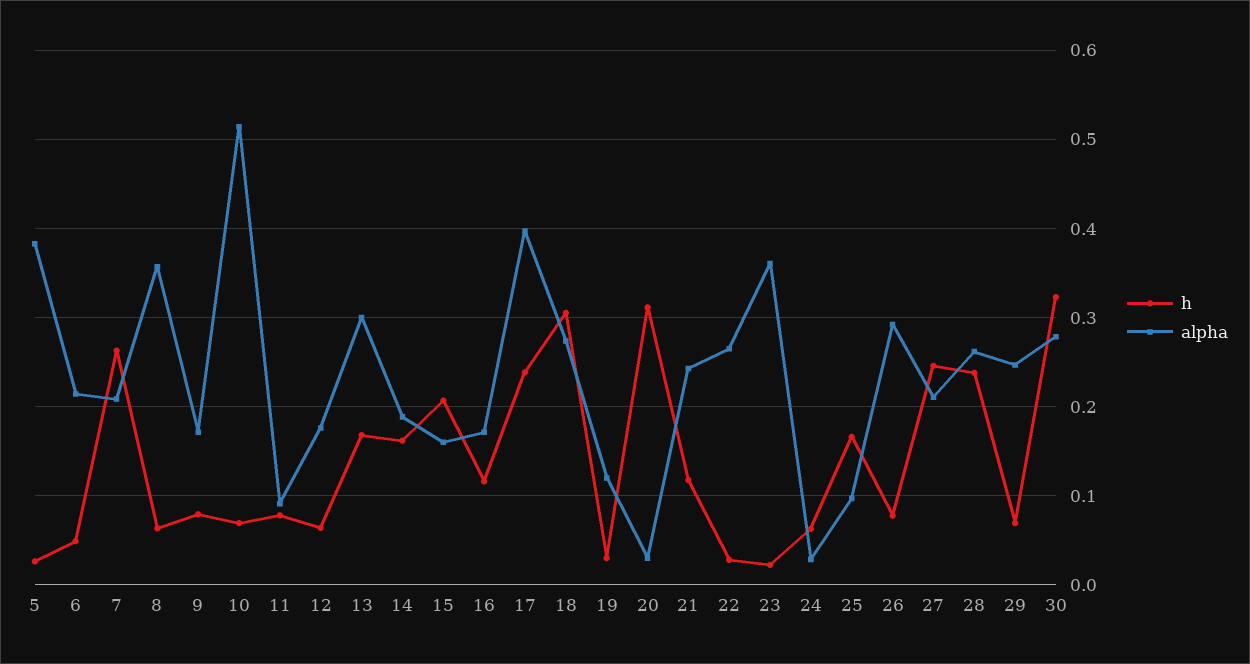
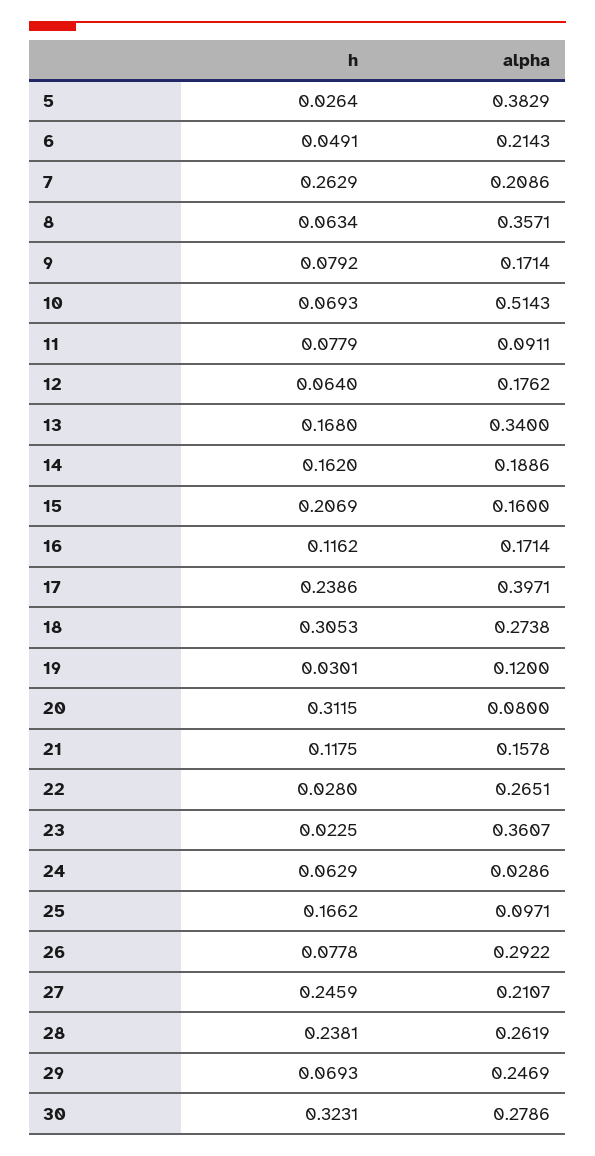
  {
    "h": {
      "5": 0.0264,
      "6": 0.0491,
      "7": 0.2629,
      "8": 0.0634,
      "9": 0.0792,
      "10": 0.0693,
      "11": 0.0779,
      "12": 0.064,
      "13": 0.168,
      "14": 0.162,
      "15": 0.2069,
      "16": 0.1162,
      "17": 0.2386,
      "18": 0.3053,
      "19": 0.0301,
      "20": 0.3115,
      "21": 0.1175,
      "22": 0.028,
      "23": 0.0225,
      "24": 0.0629,
      "25": 0.1662,
      "26": 0.0778,
      "27": 0.2459,
      "28": 0.2381,
      "29": 0.0693,
      "30": 0.3231
    },
    "alpha": {
      "5": 0.3829,
      "6": 0.2143,
      "7": 0.2086,
      "8": 0.3571,
      "9": 0.1714,
      "10": 0.5143,
      "11": 0.0911,
      "12": 0.1762,
-     "13": 0.3,
+     "13": 0.34,
      "14": 0.1886,
      "15": 0.16,
      "16": 0.1714,
      "17": 0.3971,
      "18": 0.2738,
      "19": 0.12,
-     "20": 0.03,
+     "20": 0.08,
-     "21": 0.24,
+     "21": 0.1578,
      "22": 0.2651,
      "23": 0.3607,
      "24": 0.0286,
      "25": 0.0971,
      "26": 0.2922,
      "27": 0.2107,
      "28": 0.2619,
      "29": 0.2469,
      "30": 0.2786
    }
  }

